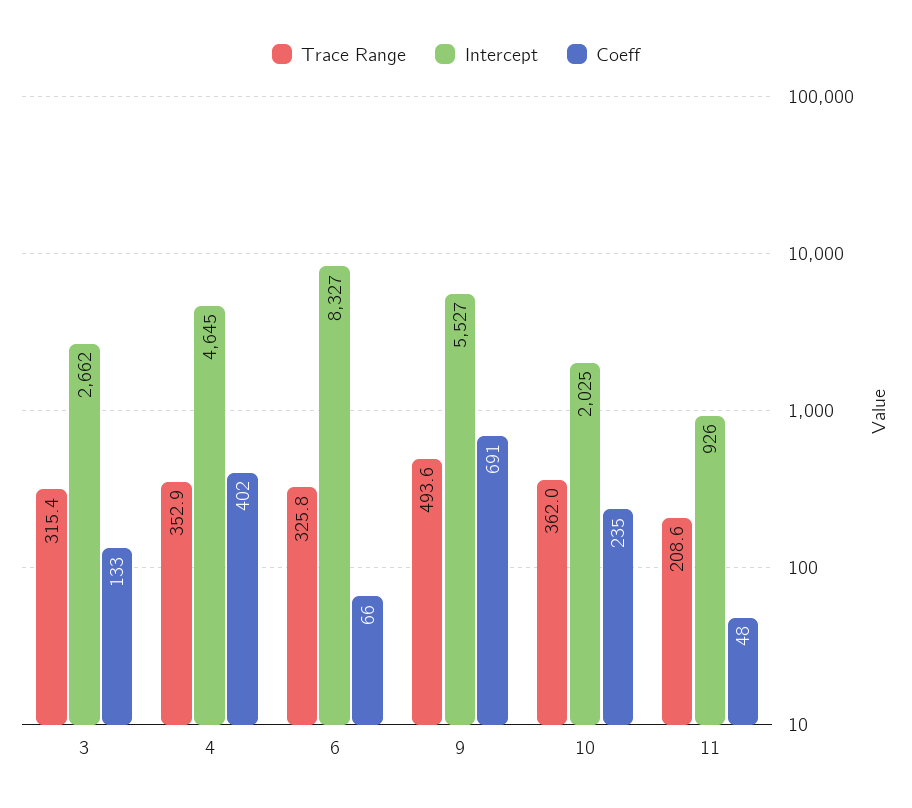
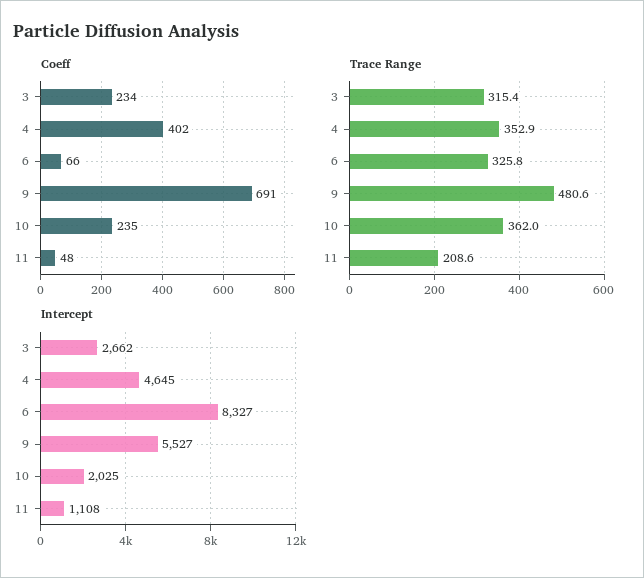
  {
    "Trace Range": {
      "3": 315.4,
      "4": 352.9,
      "6": 325.8,
-     "9": 493.6,
+     "9": 480.6,
      "10": 362,
      "11": 208.6
    },
    "Intercept": {
      "3": 2662,
      "4": 4645,
      "6": 8327,
      "9": 5527,
      "10": 2025,
-     "11": 926
+     "11": 1108
    },
    "Coeff": {
-     "3": 133,
+     "3": 234,
      "4": 402,
      "6": 66,
      "9": 691,
      "10": 235,
      "11": 48
    }
  }

